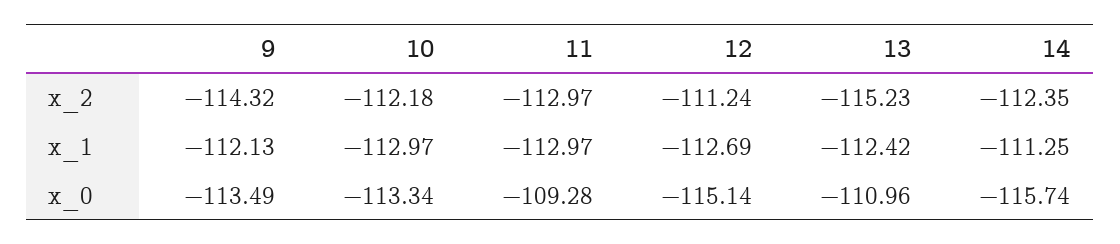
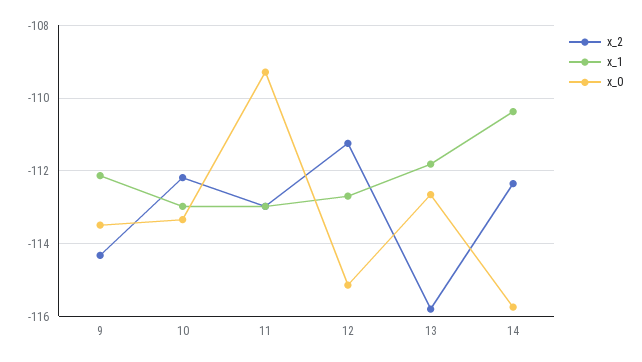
  {
    "x_2": {
      "9": -114.32,
      "10": -112.18,
      "11": -112.97,
      "12": -111.24,
-     "13": -115.23,
+     "13": -115.8,
      "14": -112.35
    },
    "x_1": {
      "9": -112.13,
      "10": -112.97,
      "11": -112.97,
      "12": -112.69,
-     "13": -112.42,
+     "13": -111.8,
-     "14": -111.25
+     "14": -110.4
    },
    "x_0": {
      "9": -113.49,
      "10": -113.34,
      "11": -109.28,
      "12": -115.14,
-     "13": -110.96,
+     "13": -112.6,
      "14": -115.74
    }
  }

